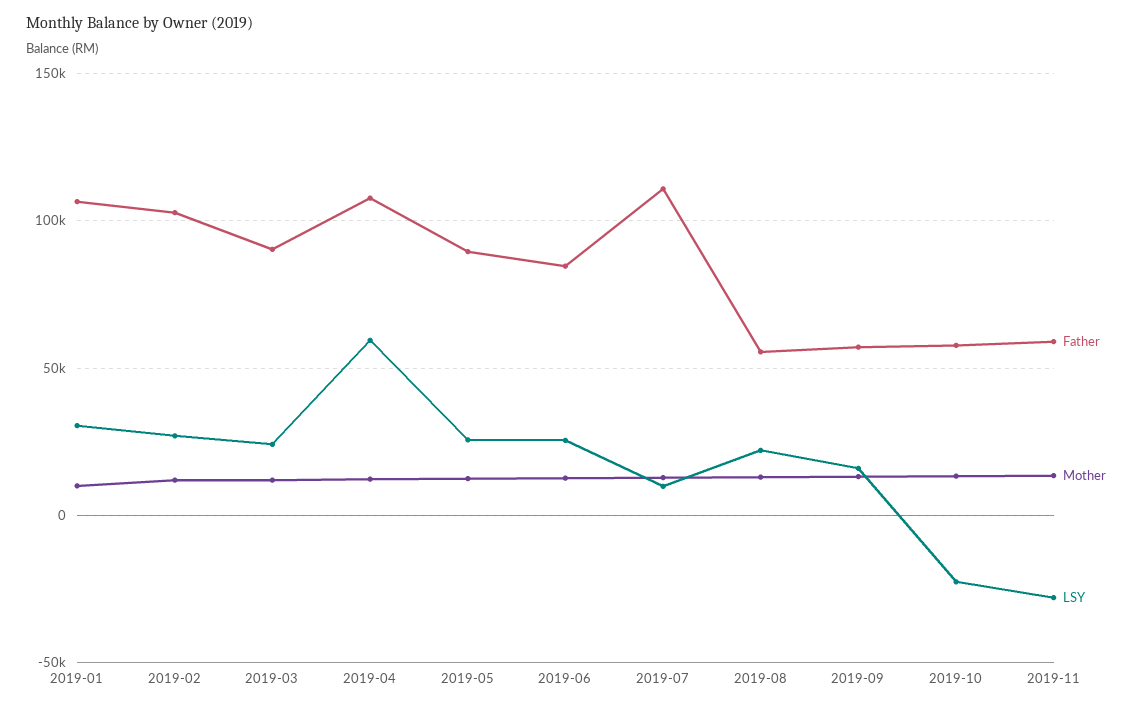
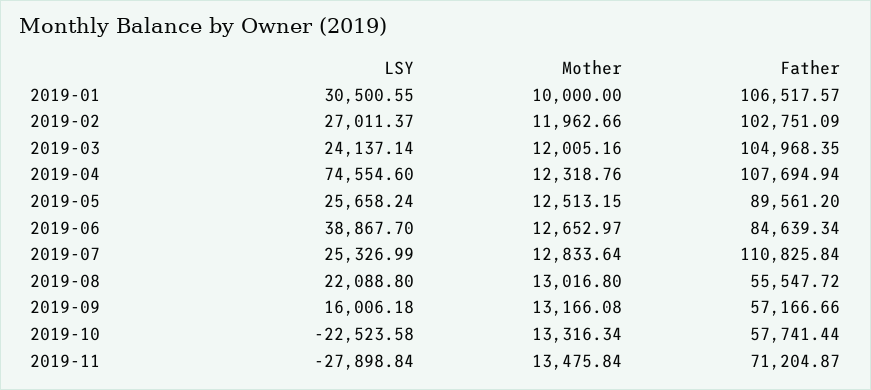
  {
    "Father": {
      "2019-01": 106517.57,
      "2019-02": 102751.09,
-     "2019-03": 90000,
+     "2019-03": 104968.35,
      "2019-04": 107694.94,
      "2019-05": 89561.2,
      "2019-06": 84639.34,
      "2019-07": 110825.84,
      "2019-08": 55547.72,
      "2019-09": 57166.66,
      "2019-10": 57741.44,
-     "2019-11": 60000
+     "2019-11": 71204.87
    },
    "Mother": {
      "2019-01": 10000,
      "2019-02": 11962.66,
      "2019-03": 12005.16,
      "2019-04": 12318.76,
      "2019-05": 12513.15,
      "2019-06": 12652.97,
      "2019-07": 12833.64,
      "2019-08": 13016.8,
      "2019-09": 13166.08,
      "2019-10": 13316.34,
      "2019-11": 13475.84
    },
    "LSY": {
      "2019-01": 30500.55,
      "2019-02": 27011.37,
      "2019-03": 24137.14,
-     "2019-04": 60000,
+     "2019-04": 74554.6,
      "2019-05": 25658.24,
-     "2019-06": 25000,
+     "2019-06": 38867.7,
-     "2019-07": 10000,
+     "2019-07": 25326.99,
      "2019-08": 22088.8,
      "2019-09": 16006.18,
      "2019-10": -22523.58,
      "2019-11": -27898.84
    }
  }

